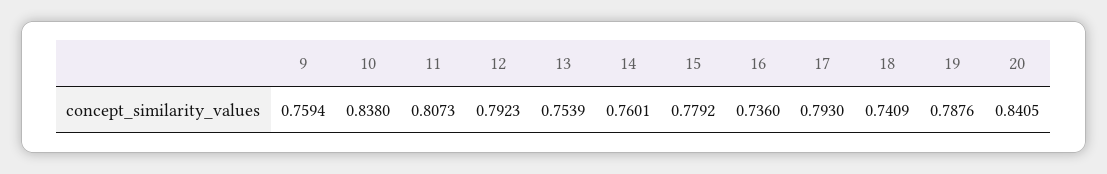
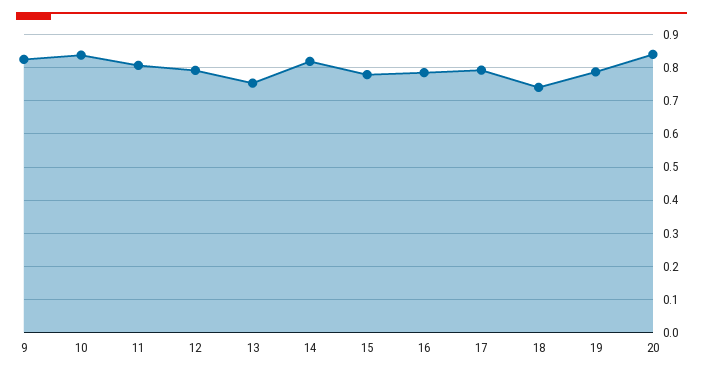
  {
-   "9": 0.7594,
+   "9": 0.82,
    "10": 0.838,
    "11": 0.8073,
    "12": 0.7923,
    "13": 0.7539,
-   "14": 0.7601,
+   "14": 0.82,
    "15": 0.7792,
-   "16": 0.736,
+   "16": 0.78,
    "17": 0.793,
    "18": 0.7409,
    "19": 0.7876,
    "20": 0.8405
  }

